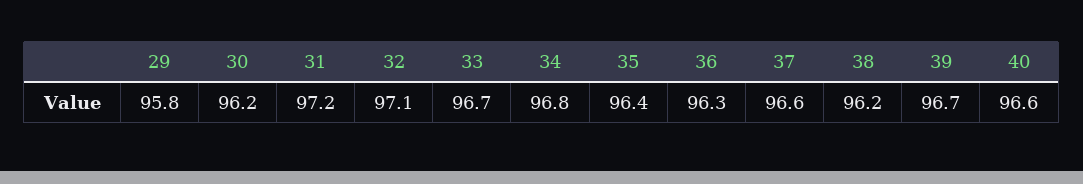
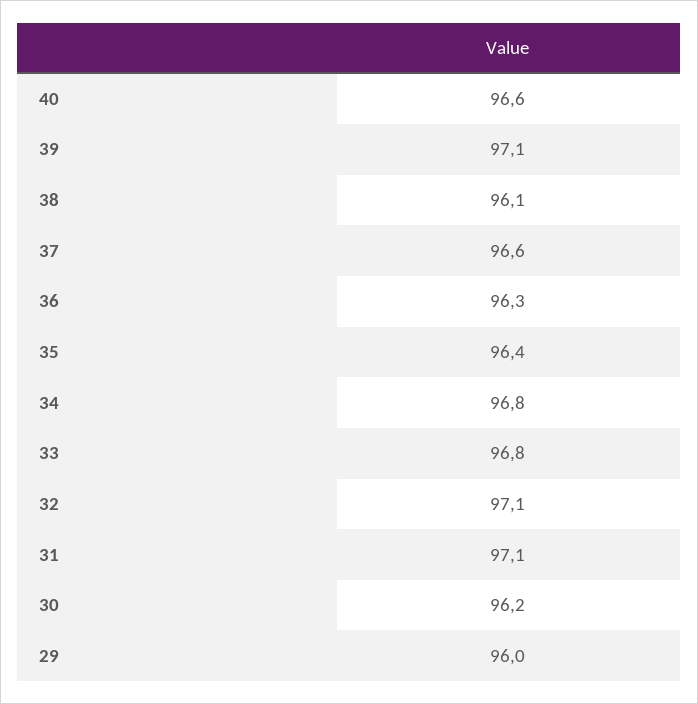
  {
-   "29": 95.8,
+   "29": 96,
    "30": 96.2,
-   "31": 97.2,
+   "31": 97.1,
    "32": 97.1,
-   "33": 96.7,
+   "33": 96.8,
    "34": 96.8,
    "35": 96.4,
    "36": 96.3,
    "37": 96.6,
-   "38": 96.2,
+   "38": 96.1,
-   "39": 96.7,
+   "39": 97.1,
    "40": 96.6
  }

